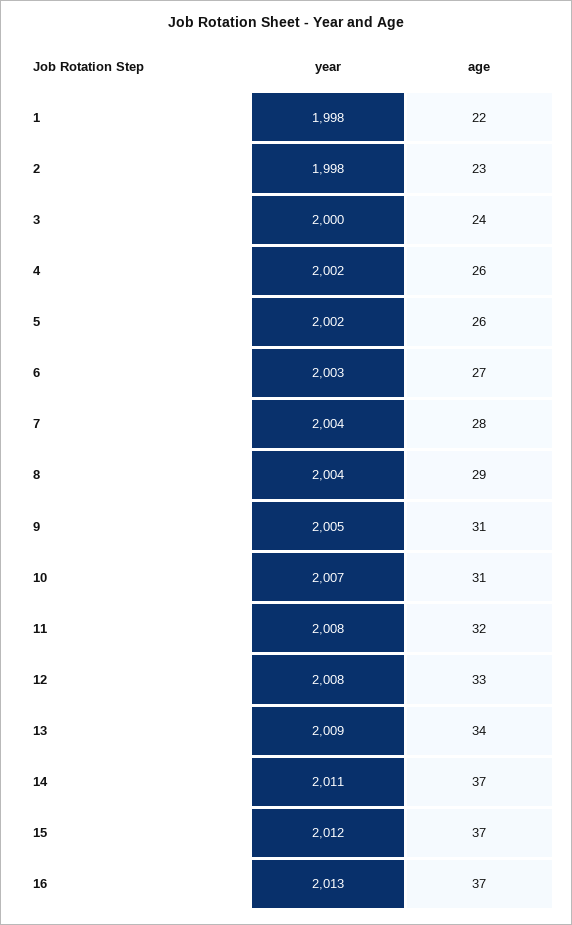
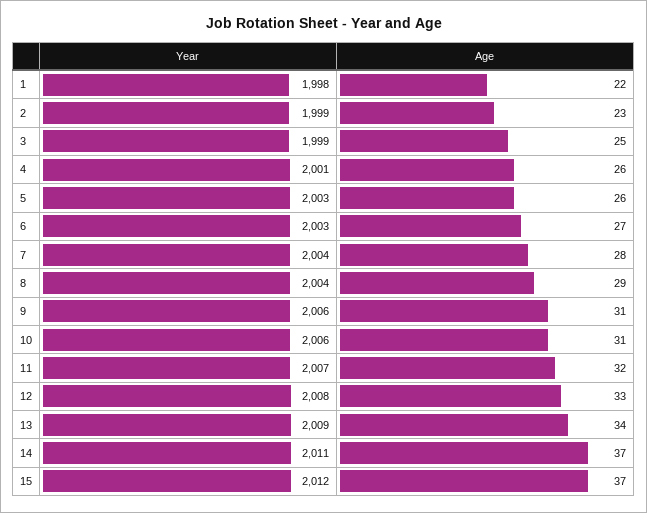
  {
    "year": {
      "1": 1998,
-     "2": 1998,
+     "2": 1999,
-     "3": 2000,
+     "3": 1999,
-     "4": 2002,
+     "4": 2001,
-     "5": 2002,
+     "5": 2003,
      "6": 2003,
      "7": 2004,
      "8": 2004,
-     "9": 2005,
+     "9": 2006,
-     "10": 2007,
+     "10": 2006,
-     "11": 2008,
+     "11": 2007,
      "12": 2008,
      "13": 2009,
      "14": 2011,
-     "15": 2012,
+     "15": 2012
-     "16": 2013
    },
    "age": {
      "1": 22,
      "2": 23,
-     "3": 24,
+     "3": 25,
      "4": 26,
      "5": 26,
      "6": 27,
      "7": 28,
      "8": 29,
      "9": 31,
      "10": 31,
      "11": 32,
      "12": 33,
      "13": 34,
      "14": 37,
-     "15": 37,
+     "15": 37
-     "16": 37
    }
  }

